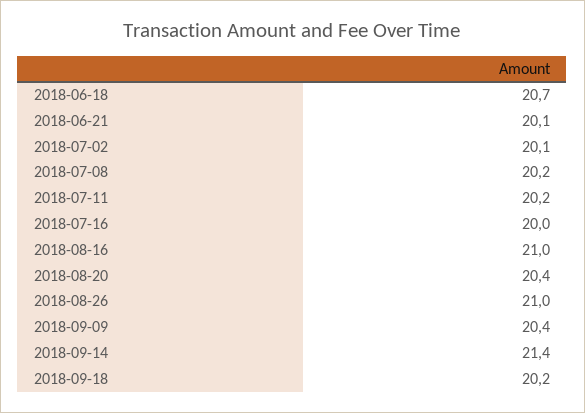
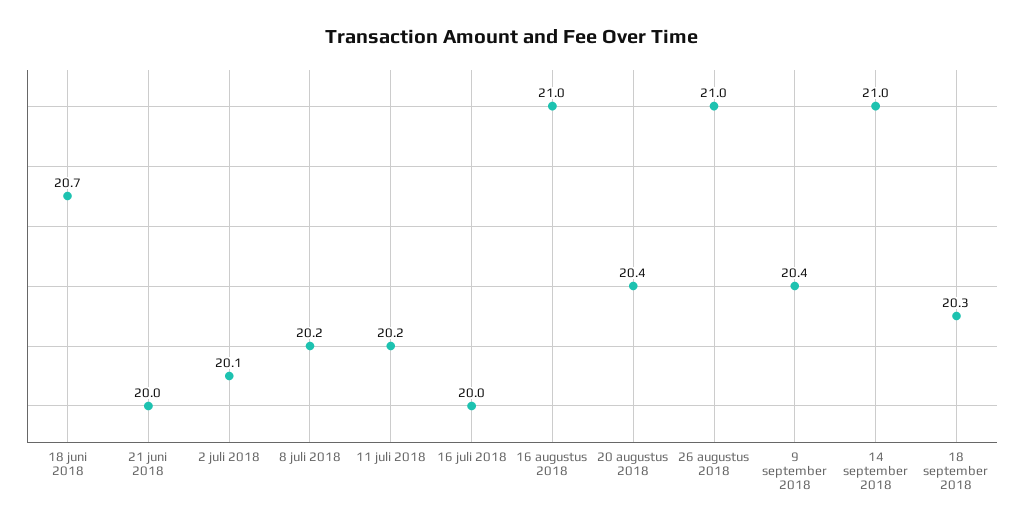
  {
    "2018-06-18": 20.7,
-   "2018-06-21": 20.1,
+   "2018-06-21": 20,
    "2018-07-02": 20.1,
    "2018-07-08": 20.2,
    "2018-07-11": 20.2,
    "2018-07-16": 20,
    "2018-08-16": 21,
    "2018-08-20": 20.4,
    "2018-08-26": 21,
    "2018-09-09": 20.4,
-   "2018-09-14": 21.4,
+   "2018-09-14": 21,
-   "2018-09-18": 20.2
+   "2018-09-18": 20.3
  }

